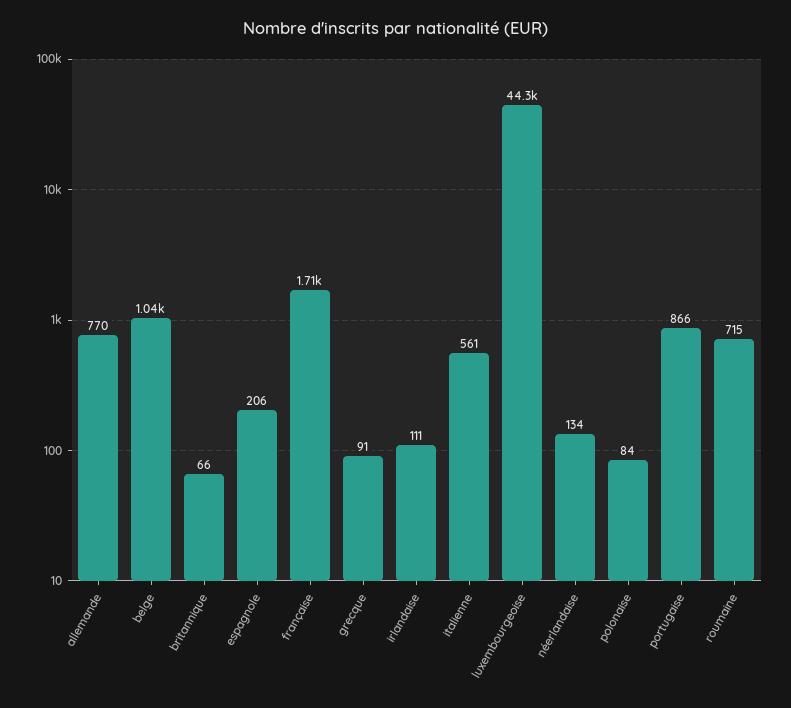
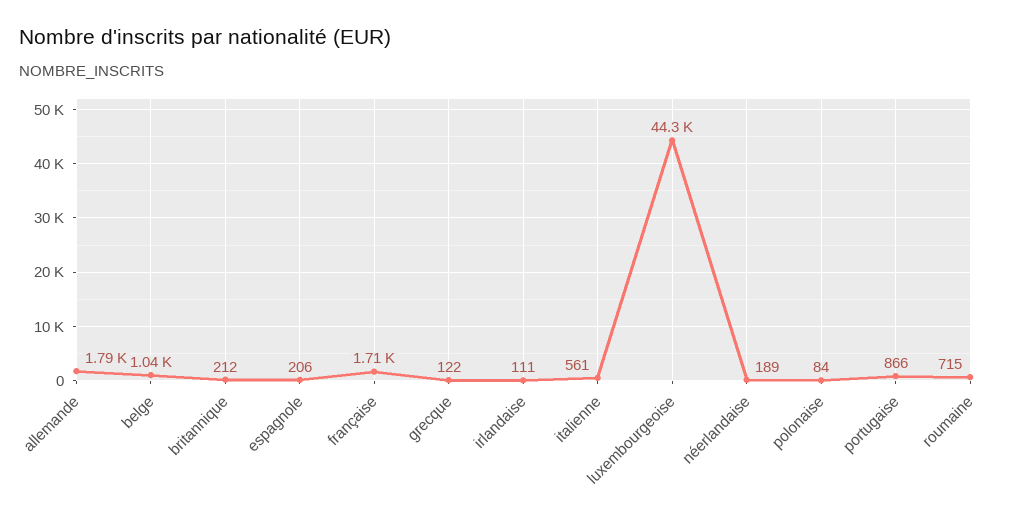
  {
-   "allemande": 770,
+   "allemande": 1790,
    "belge": 1040,
-   "britannique": 66,
+   "britannique": 212,
    "espagnole": 206,
    "française": 1710,
-   "grecque": 91,
+   "grecque": 122,
    "irlandaise": 111,
    "italienne": 561,
    "luxembourgeoise": 44300,
-   "néerlandaise": 134,
+   "néerlandaise": 189,
    "polonaise": 84,
    "portugaise": 866,
    "roumaine": 715
  }

